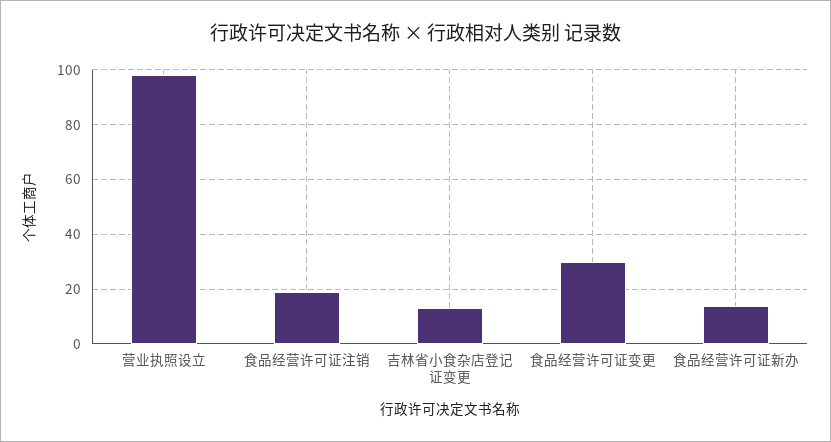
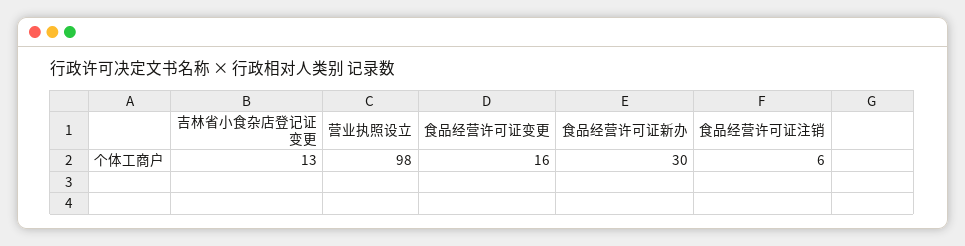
  {
    "营业执照设立": 98,
-   "食品经营许可证注销": 20,
+   "食品经营许可证注销": 6,
    "吉林省小食杂店登记证变更": 13,
-   "食品经营许可证变更": 30,
+   "食品经营许可证变更": 16,
-   "食品经营许可证新办": 15
+   "食品经营许可证新办": 30
  }

